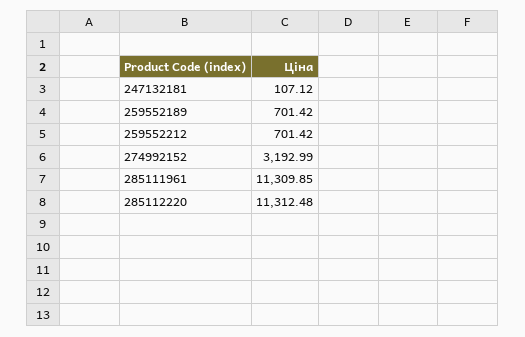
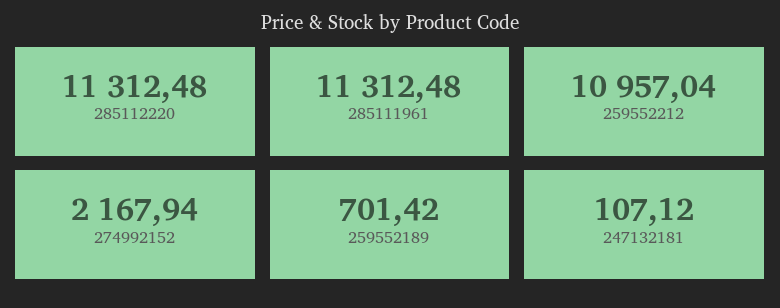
  {
    "247132181": 107.12,
    "259552189": 701.42,
-   "259552212": 701.42,
+   "259552212": 10957.04,
-   "274992152": 3192.99,
+   "274992152": 2167.94,
-   "285111961": 11309.85,
+   "285111961": 11312.48,
    "285112220": 11312.48
  }

